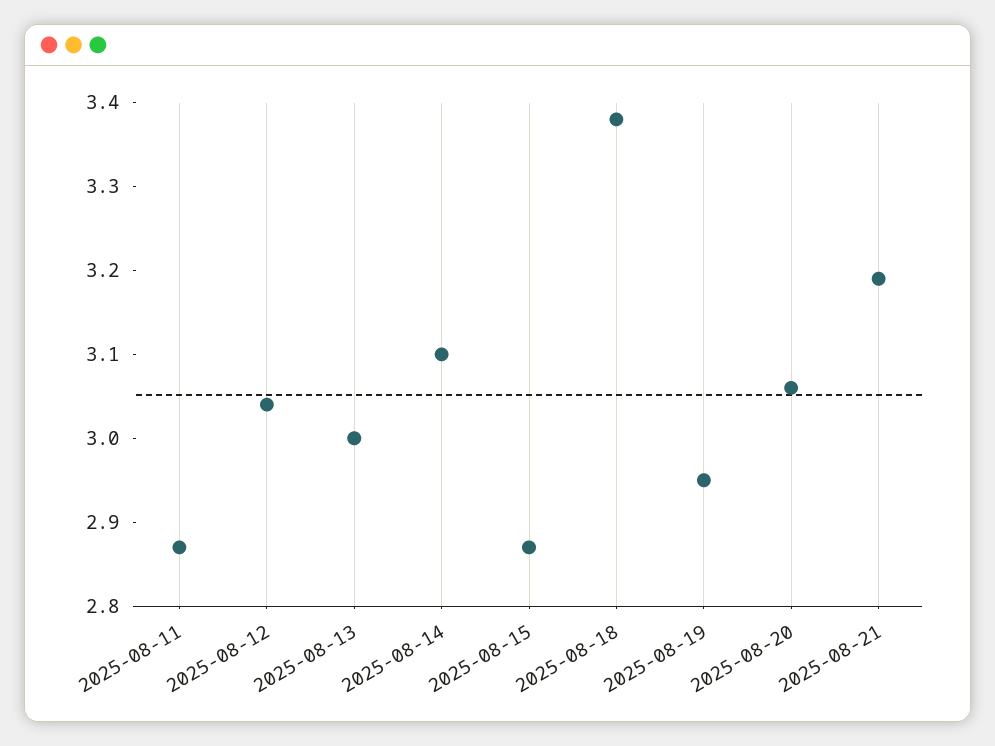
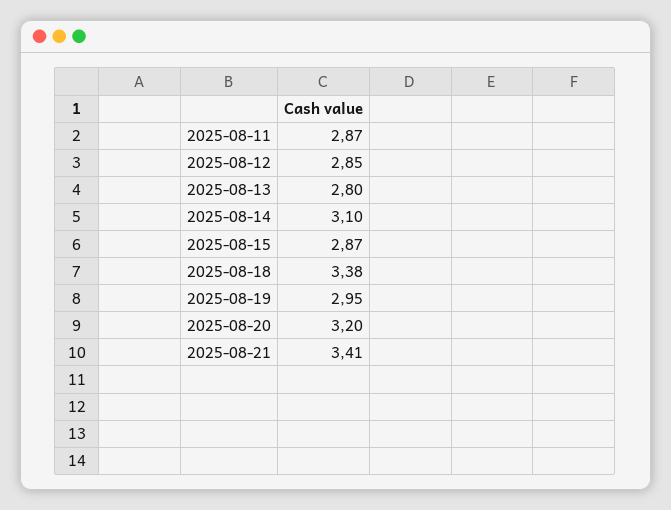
  {
    "2025-08-11": 2.87,
-   "2025-08-12": 3.04,
+   "2025-08-12": 2.85,
-   "2025-08-13": 3,
+   "2025-08-13": 2.8,
    "2025-08-14": 3.1,
    "2025-08-15": 2.87,
    "2025-08-18": 3.38,
    "2025-08-19": 2.95,
-   "2025-08-20": 3.06,
+   "2025-08-20": 3.2,
-   "2025-08-21": 3.19
+   "2025-08-21": 3.41
  }

